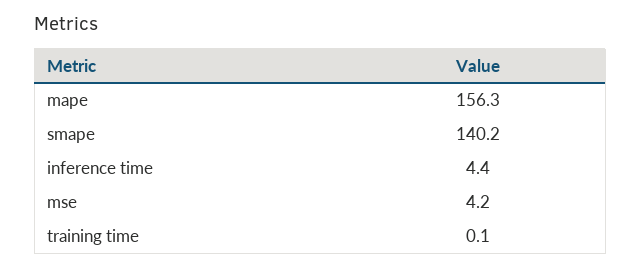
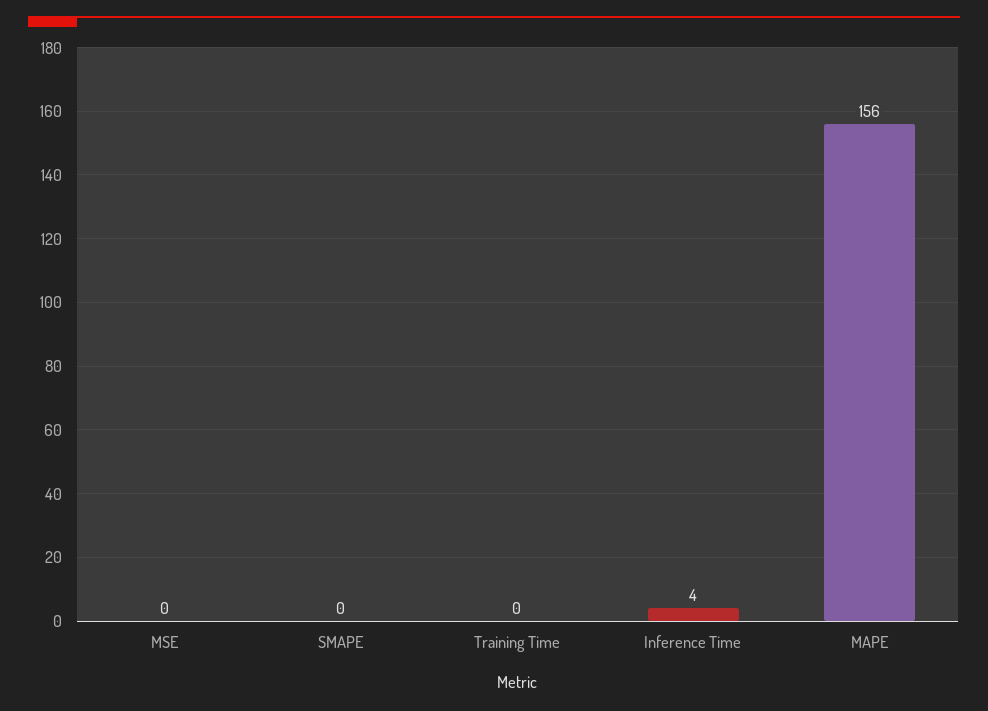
  {
    "mape": 156.3,
-   "smape": 140.2,
+   "smape": 0,
    "inference time": 4.4,
-   "mse": 4.2,
+   "mse": 0,
    "training time": 0.1
  }

